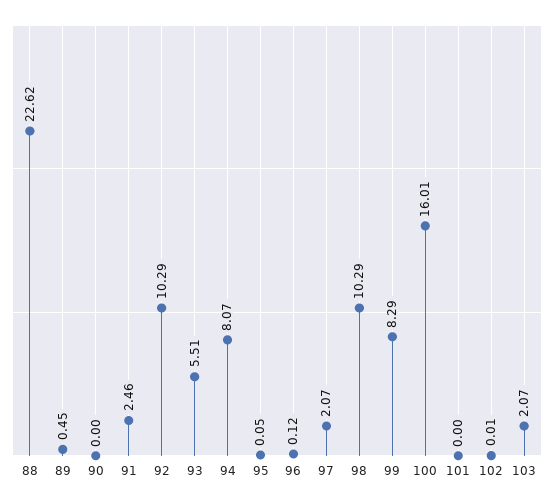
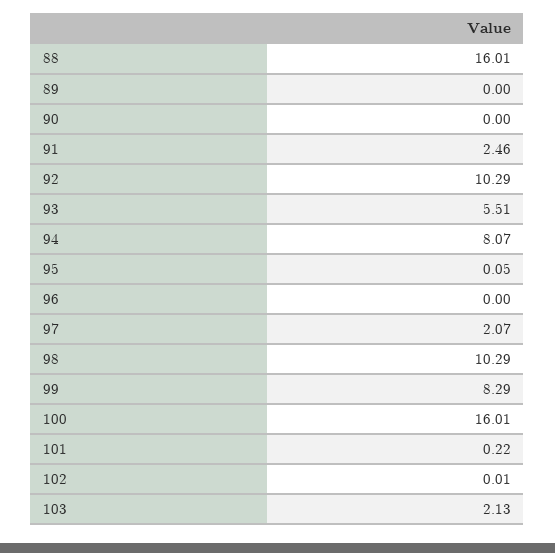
  {
-   "88": 22.62,
+   "88": 16.01,
-   "89": 0.45,
+   "89": 0,
    "90": 0,
    "91": 2.46,
    "92": 10.29,
    "93": 5.51,
    "94": 8.07,
    "95": 0.05,
-   "96": 0.12,
+   "96": 0,
    "97": 2.07,
    "98": 10.29,
    "99": 8.29,
    "100": 16.01,
-   "101": 0,
+   "101": 0.22,
    "102": 0.01,
-   "103": 2.07
+   "103": 2.13
  }

